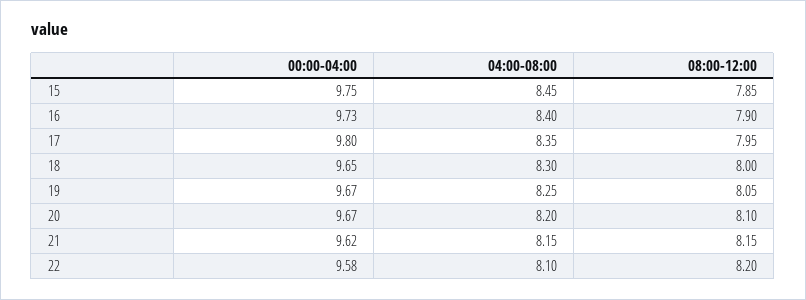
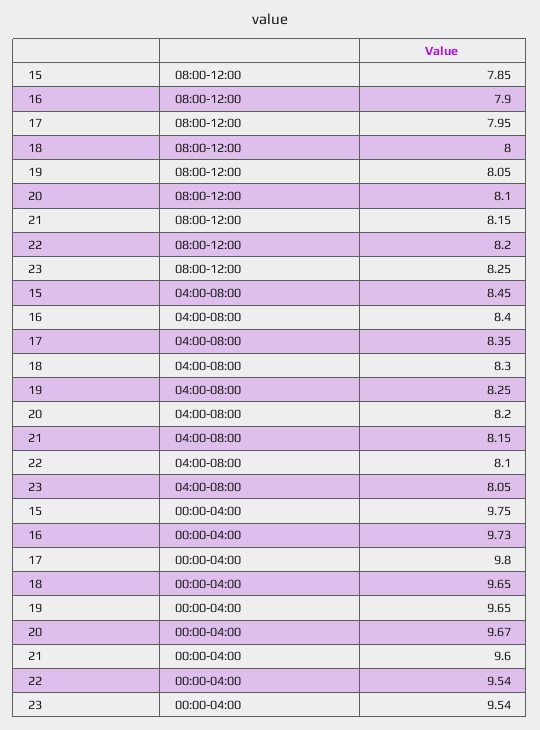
  {
    "00:00-04:00": {
      "15": 9.75,
      "16": 9.73,
      "17": 9.8,
      "18": 9.65,
-     "19": 9.67,
+     "19": 9.65,
      "20": 9.67,
-     "21": 9.62,
+     "21": 9.6,
-     "22": 9.58
+     "22": 9.54,
+     "23": 9.54
    },
    "04:00-08:00": {
      "15": 8.45,
      "16": 8.4,
      "17": 8.35,
      "18": 8.3,
      "19": 8.25,
      "20": 8.2,
      "21": 8.15,
-     "22": 8.1
+     "22": 8.1,
+     "23": 8.05
    },
    "08:00-12:00": {
      "15": 7.85,
      "16": 7.9,
      "17": 7.95,
      "18": 8,
      "19": 8.05,
      "20": 8.1,
      "21": 8.15,
-     "22": 8.2
+     "22": 8.2,
+     "23": 8.25
    }
  }

